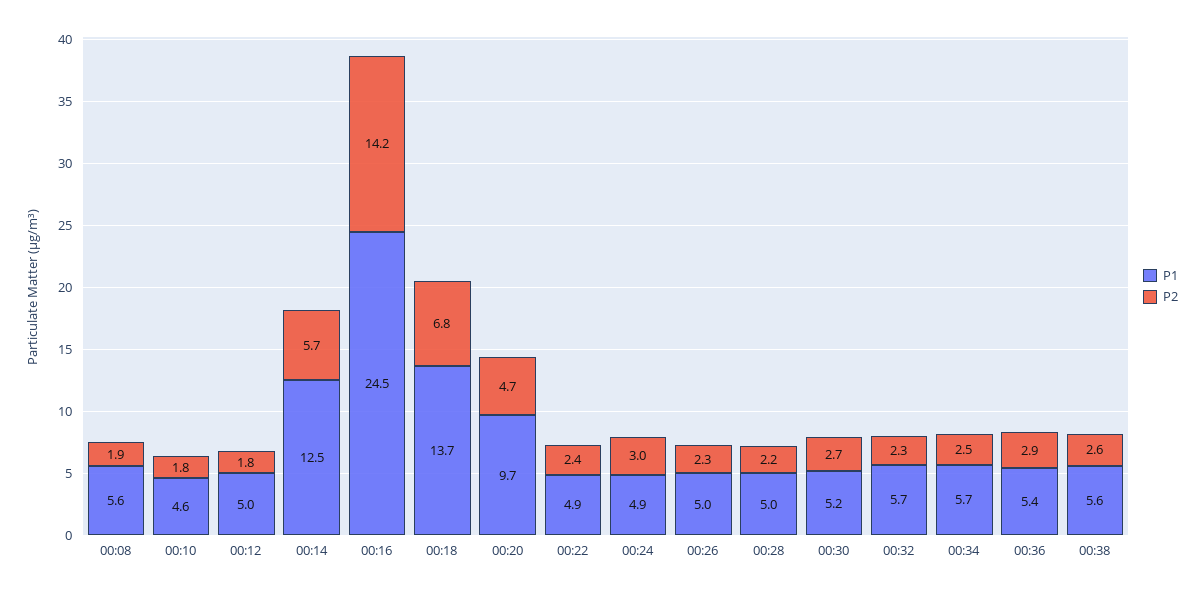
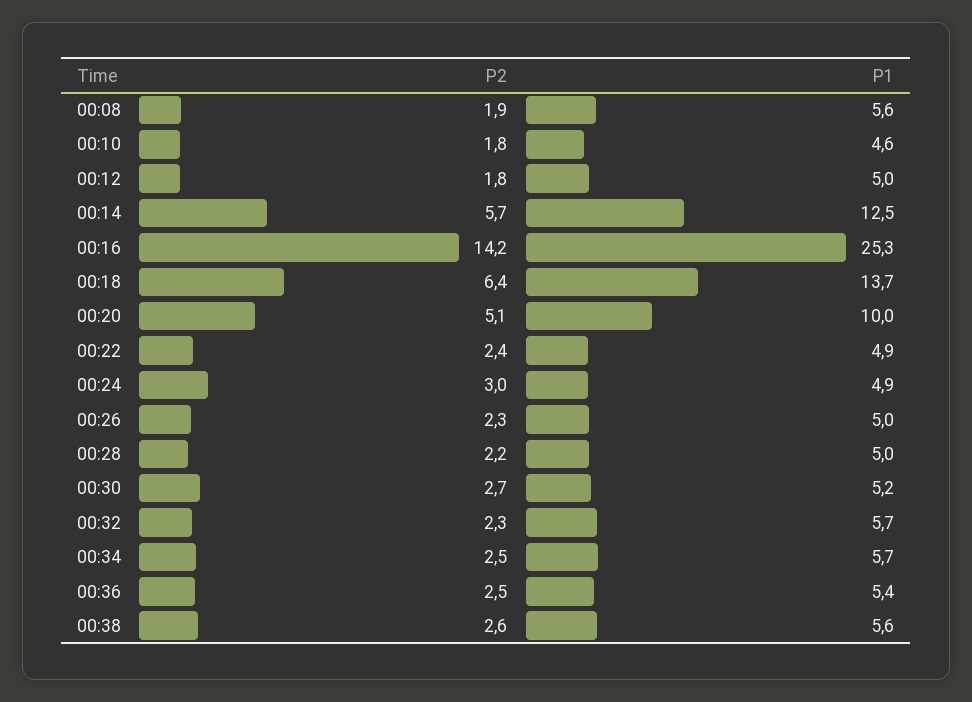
  {
    "P1": {
      "00:08": 5.6,
      "00:10": 4.6,
      "00:12": 5,
      "00:14": 12.5,
-     "00:16": 24.5,
+     "00:16": 25.3,
      "00:18": 13.7,
-     "00:20": 9.7,
+     "00:20": 10,
      "00:22": 4.9,
      "00:24": 4.9,
      "00:26": 5,
      "00:28": 5,
      "00:30": 5.2,
      "00:32": 5.7,
      "00:34": 5.7,
      "00:36": 5.4,
      "00:38": 5.6
    },
    "P2": {
      "00:08": 1.9,
      "00:10": 1.8,
      "00:12": 1.8,
      "00:14": 5.7,
      "00:16": 14.2,
-     "00:18": 6.8,
+     "00:18": 6.4,
-     "00:20": 4.7,
+     "00:20": 5.1,
      "00:22": 2.4,
      "00:24": 3,
      "00:26": 2.3,
      "00:28": 2.2,
      "00:30": 2.7,
      "00:32": 2.3,
      "00:34": 2.5,
-     "00:36": 2.9,
+     "00:36": 2.5,
      "00:38": 2.6
    }
  }

